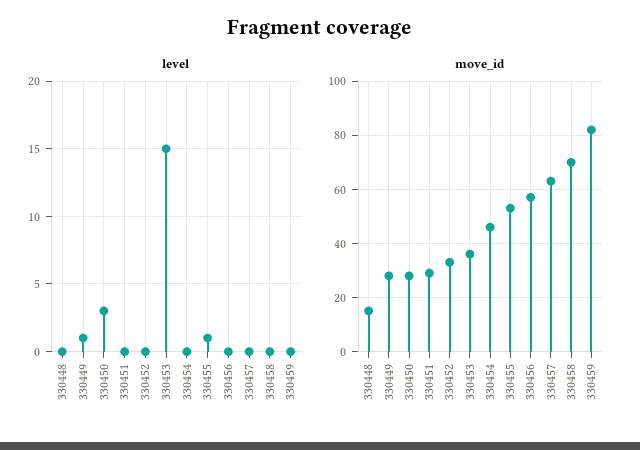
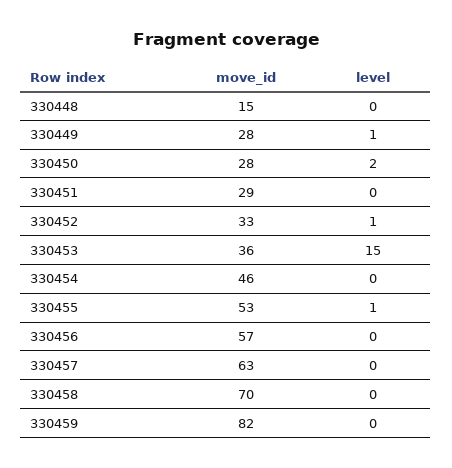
  {
    "level": {
      "330448": 0,
      "330449": 1,
-     "330450": 3,
+     "330450": 2,
      "330451": 0,
-     "330452": 0,
+     "330452": 1,
      "330453": 15,
      "330454": 0,
      "330455": 1,
      "330456": 0,
      "330457": 0,
      "330458": 0,
      "330459": 0
    },
    "move_id": {
      "330448": 15,
      "330449": 28,
      "330450": 28,
      "330451": 29,
      "330452": 33,
      "330453": 36,
      "330454": 46,
      "330455": 53,
      "330456": 57,
      "330457": 63,
      "330458": 70,
      "330459": 82
    }
  }

